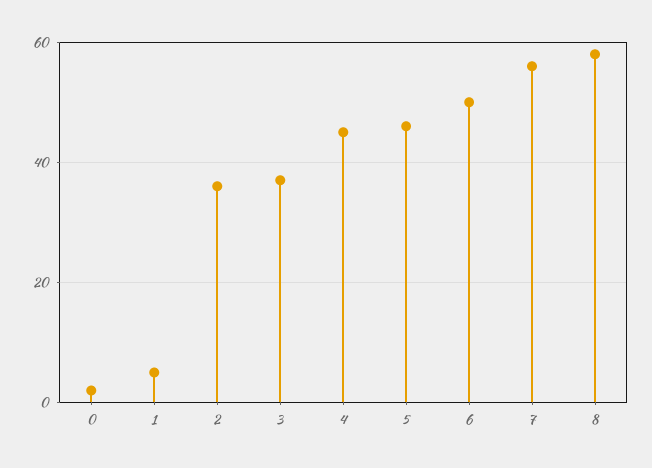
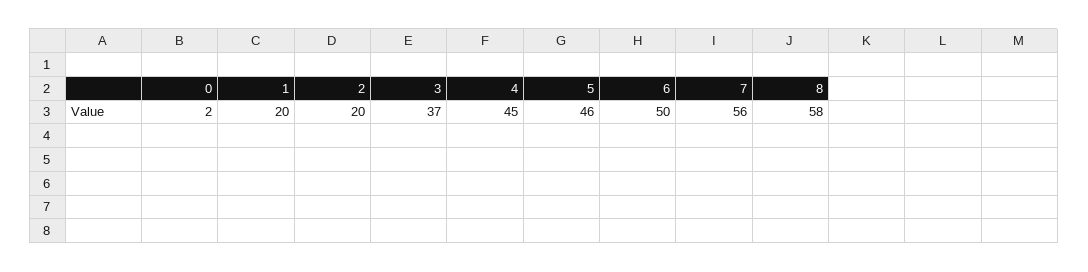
  {
    "0": 2,
-   "1": 5,
+   "1": 20,
-   "2": 35,
+   "2": 20,
    "3": 37,
    "4": 45,
    "5": 46,
    "6": 50,
    "7": 56,
    "8": 58
  }

